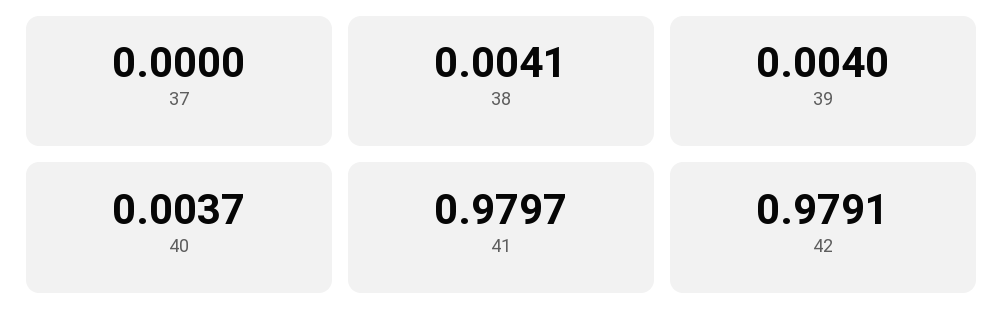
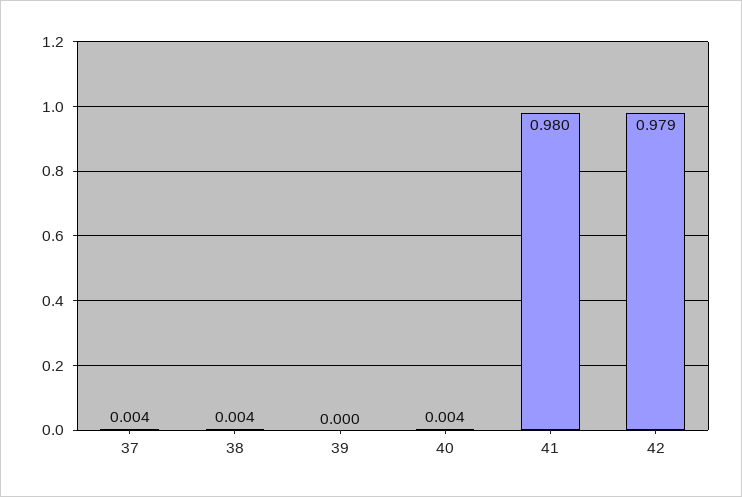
  {
-   "37": 0,
+   "37": 0.004,
    "38": 0.0041,
-   "39": 0.004,
+   "39": 0,
    "40": 0.0037,
    "41": 0.9797,
    "42": 0.9791
  }

